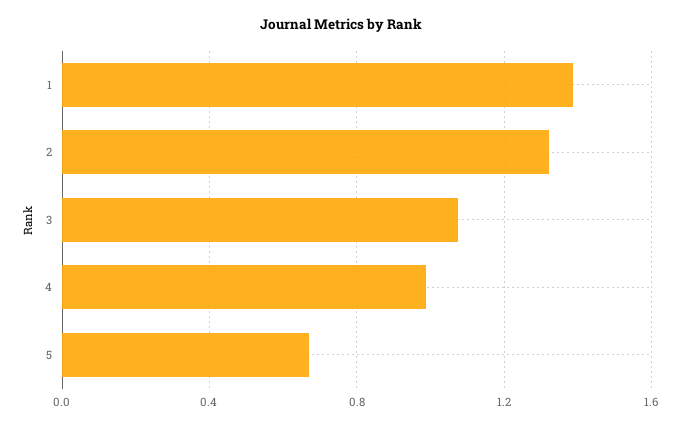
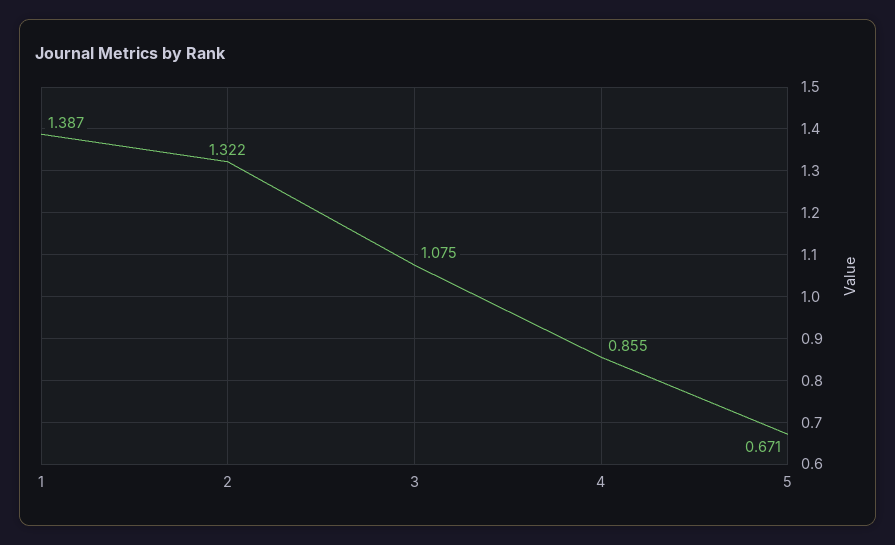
  {
    "1": 1.387,
    "2": 1.322,
    "3": 1.075,
-   "4": 1,
+   "4": 0.855,
    "5": 0.671
  }

